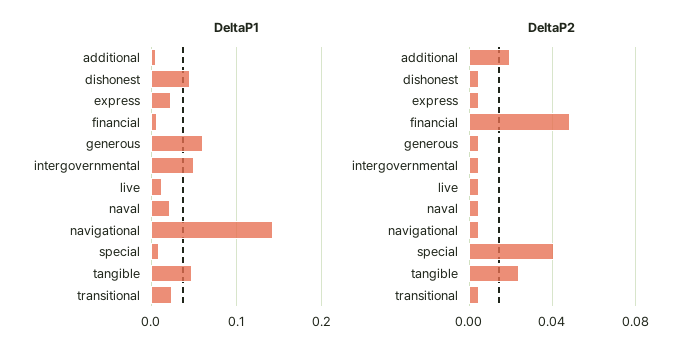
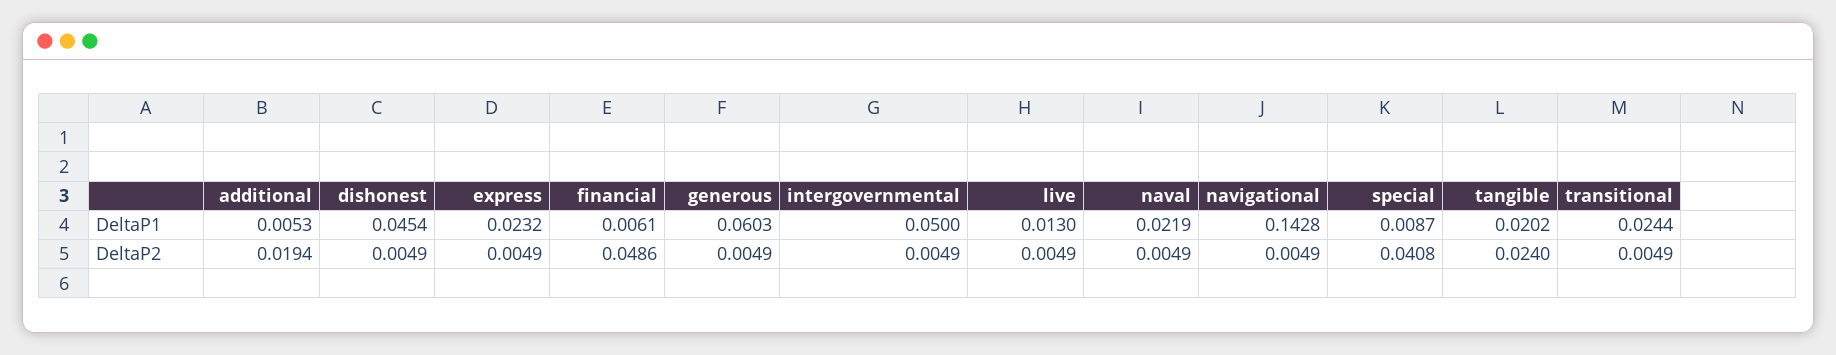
  {
    "DeltaP1": {
      "additional": 0.0053,
      "dishonest": 0.0454,
      "express": 0.0232,
      "financial": 0.0061,
      "generous": 0.0603,
      "intergovernmental": 0.05,
      "live": 0.013,
      "naval": 0.0219,
      "navigational": 0.1428,
      "special": 0.0087,
-     "tangible": 0.05,
+     "tangible": 0.0202,
      "transitional": 0.0244
    },
    "DeltaP2": {
      "additional": 0.0194,
      "dishonest": 0.0049,
      "express": 0.0049,
      "financial": 0.0486,
      "generous": 0.0049,
      "intergovernmental": 0.0049,
      "live": 0.0049,
      "naval": 0.0049,
      "navigational": 0.0049,
      "special": 0.0408,
      "tangible": 0.024,
      "transitional": 0.0049
    }
  }

